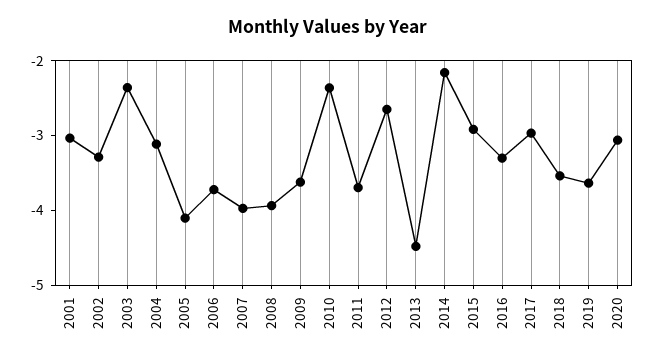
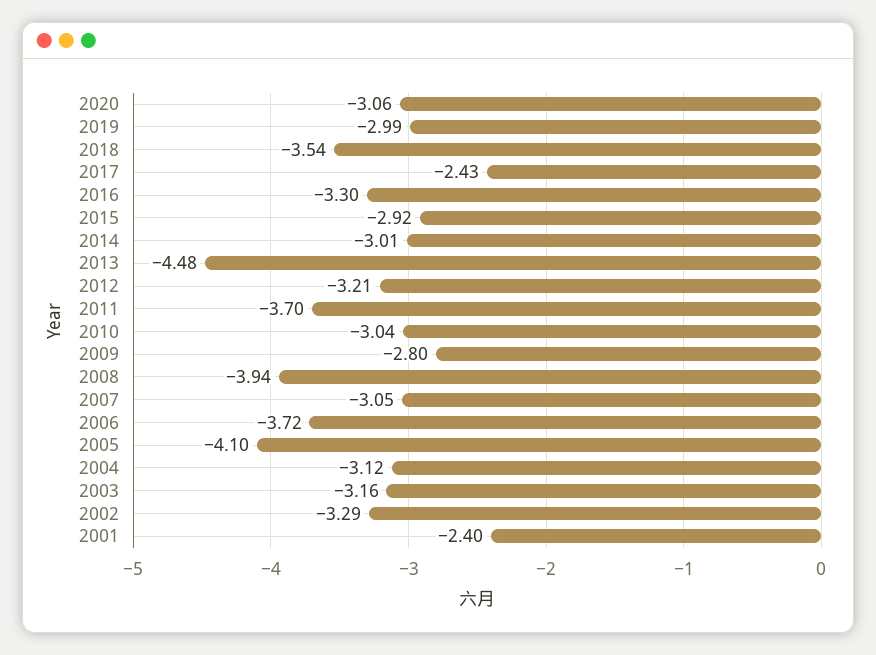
  {
-   "2001": -3,
+   "2001": -2.4,
    "2002": -3.29,
-   "2003": -2.4,
+   "2003": -3.16,
    "2004": -3.12,
    "2005": -4.1,
    "2006": -3.72,
-   "2007": -4,
+   "2007": -3.05,
    "2008": -3.94,
-   "2009": -3.6,
+   "2009": -2.8,
-   "2010": -2.4,
+   "2010": -3.04,
    "2011": -3.7,
-   "2012": -2.6,
+   "2012": -3.21,
    "2013": -4.48,
-   "2014": -2.2,
+   "2014": -3.01,
    "2015": -2.92,
    "2016": -3.3,
-   "2017": -3,
+   "2017": -2.43,
    "2018": -3.54,
-   "2019": -3.6,
+   "2019": -2.99,
    "2020": -3.06
  }

